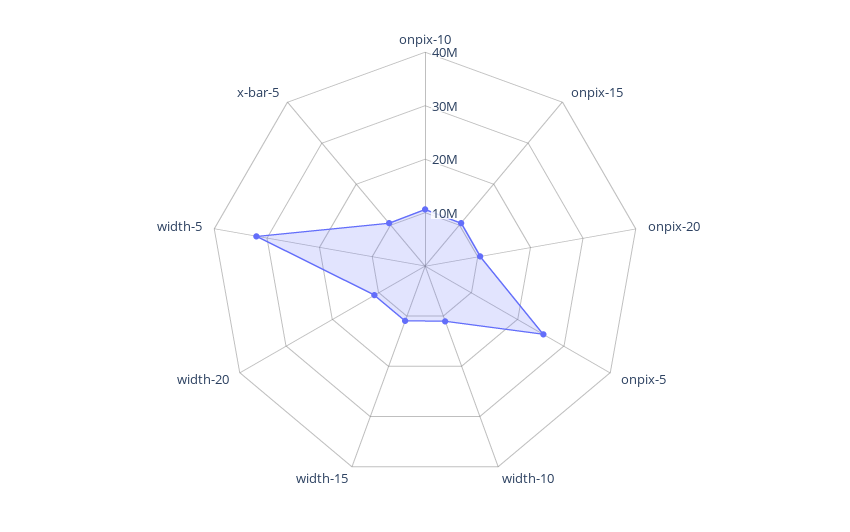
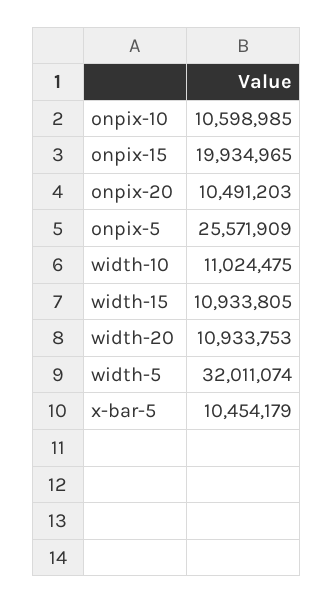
  {
    "onpix-10": 10598985,
-   "onpix-15": 10000000,
+   "onpix-15": 19934965,
    "onpix-20": 10491203,
    "onpix-5": 25571909,
    "width-10": 11024475,
    "width-15": 10933805,
    "width-20": 10933753,
    "width-5": 32011074,
    "x-bar-5": 10454179
  }

